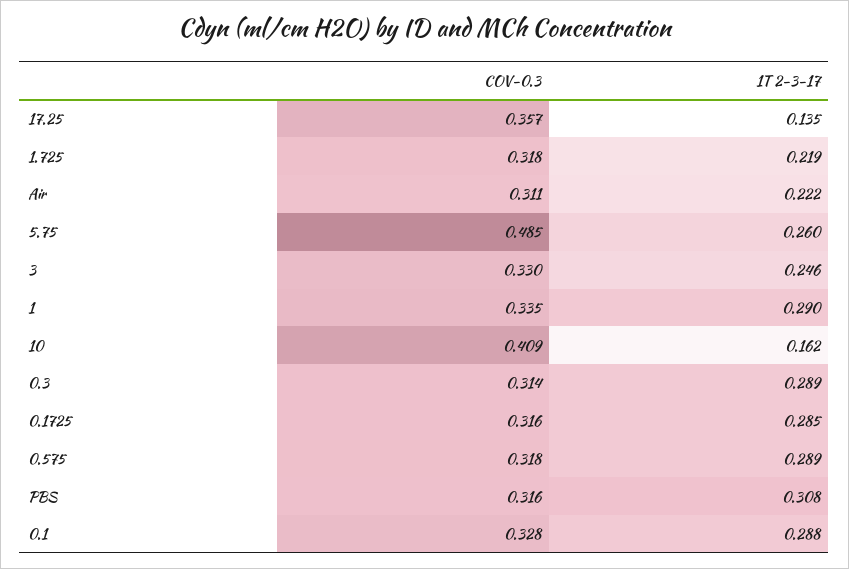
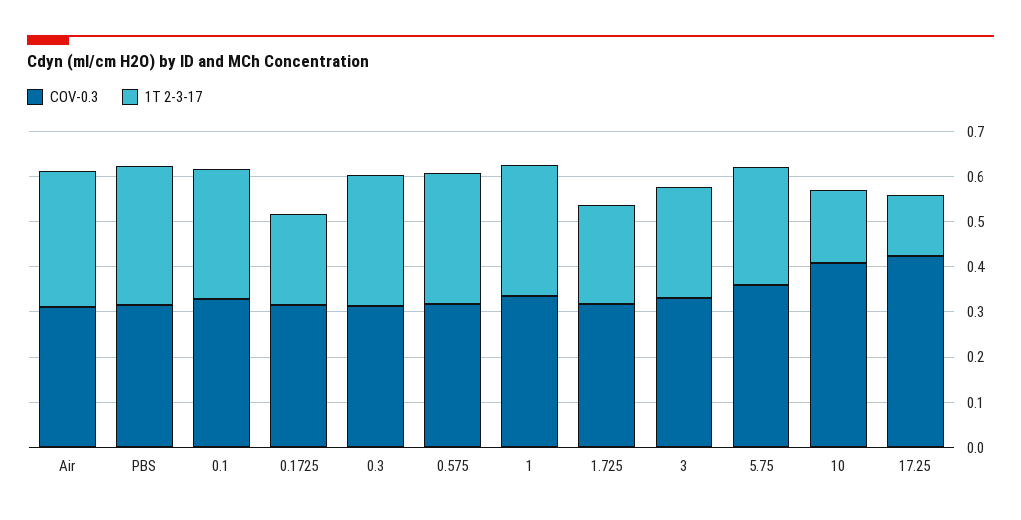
  {
    "COV-0.3": {
-     "17.25": 0.357,
+     "17.25": 0.42,
      "1.725": 0.318,
      "Air": 0.311,
-     "5.75": 0.485,
+     "5.75": 0.36,
      "3": 0.33,
      "1": 0.335,
      "10": 0.409,
      "0.3": 0.314,
      "0.1725": 0.316,
      "0.575": 0.318,
      "PBS": 0.316,
      "0.1": 0.328
    },
    "1T 2-3-17": {
      "17.25": 0.135,
      "1.725": 0.219,
-     "Air": 0.222,
+     "Air": 0.3,
      "5.75": 0.26,
      "3": 0.246,
      "1": 0.29,
      "10": 0.162,
      "0.3": 0.289,
-     "0.1725": 0.285,
+     "0.1725": 0.2,
      "0.575": 0.289,
      "PBS": 0.308,
      "0.1": 0.288
    }
  }

